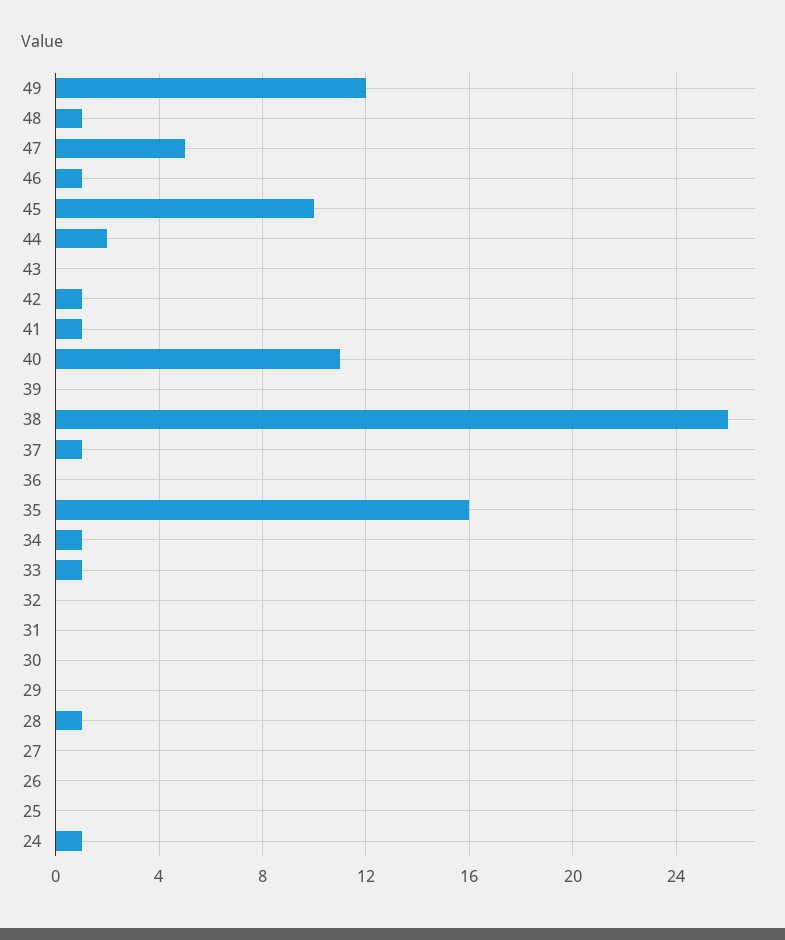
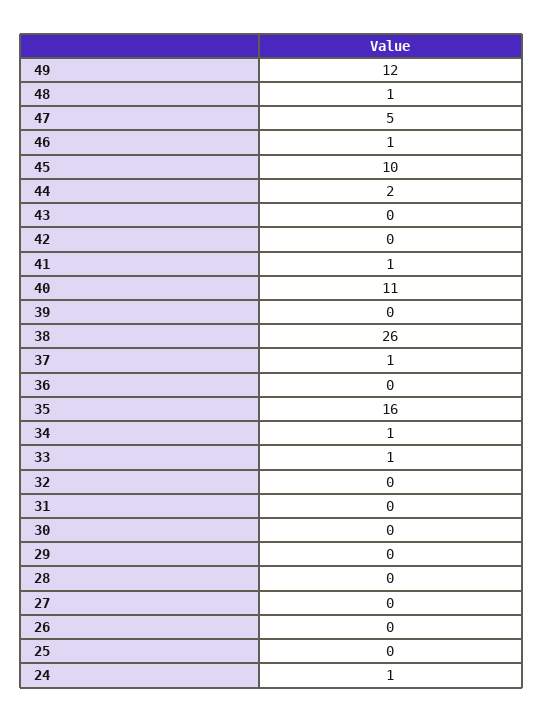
  {
    "49": 12,
    "48": 1,
    "47": 5,
    "46": 1,
    "45": 10,
    "44": 2,
    "43": 0,
-   "42": 1,
+   "42": 0,
    "41": 1,
    "40": 11,
    "39": 0,
    "38": 26,
    "37": 1,
    "36": 0,
    "35": 16,
    "34": 1,
    "33": 1,
    "32": 0,
    "31": 0,
    "30": 0,
    "29": 0,
-   "28": 1,
+   "28": 0,
    "27": 0,
    "26": 0,
    "25": 0,
    "24": 1
  }

